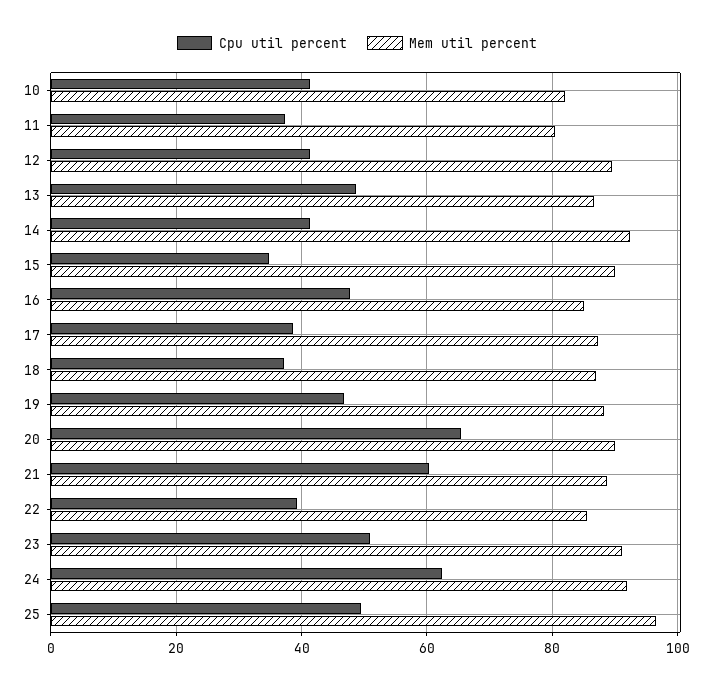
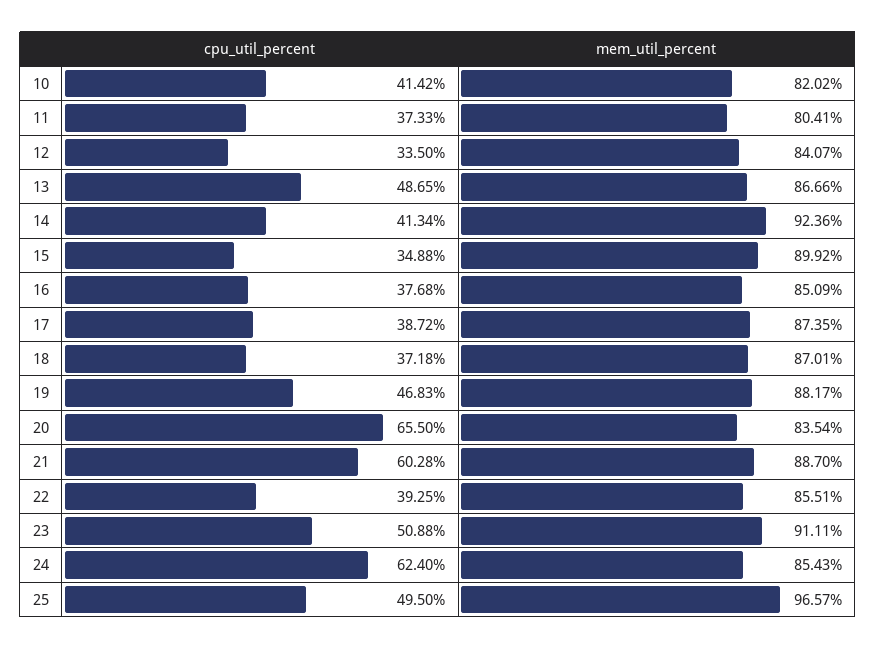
  {
    "Cpu util percent": {
      "10": 41.42,
      "11": 37.33,
-     "12": 42,
+     "12": 33.5,
      "13": 48.65,
      "14": 41.34,
      "15": 34.88,
-     "16": 48,
+     "16": 37.68,
      "17": 38.72,
      "18": 37.18,
      "19": 46.83,
      "20": 65.5,
      "21": 60.28,
      "22": 39.25,
      "23": 50.88,
      "24": 62.4,
      "25": 49.5
    },
    "Mem util percent": {
      "10": 82.02,
      "11": 80.41,
-     "12": 90,
+     "12": 84.07,
      "13": 86.66,
      "14": 92.36,
      "15": 89.92,
      "16": 85.09,
      "17": 87.35,
      "18": 87.01,
      "19": 88.17,
-     "20": 90,
+     "20": 83.54,
      "21": 88.7,
      "22": 85.51,
      "23": 91.11,
-     "24": 92,
+     "24": 85.43,
      "25": 96.57
    }
  }

